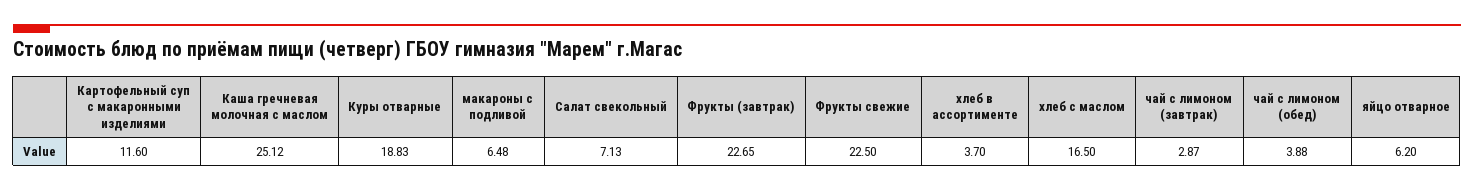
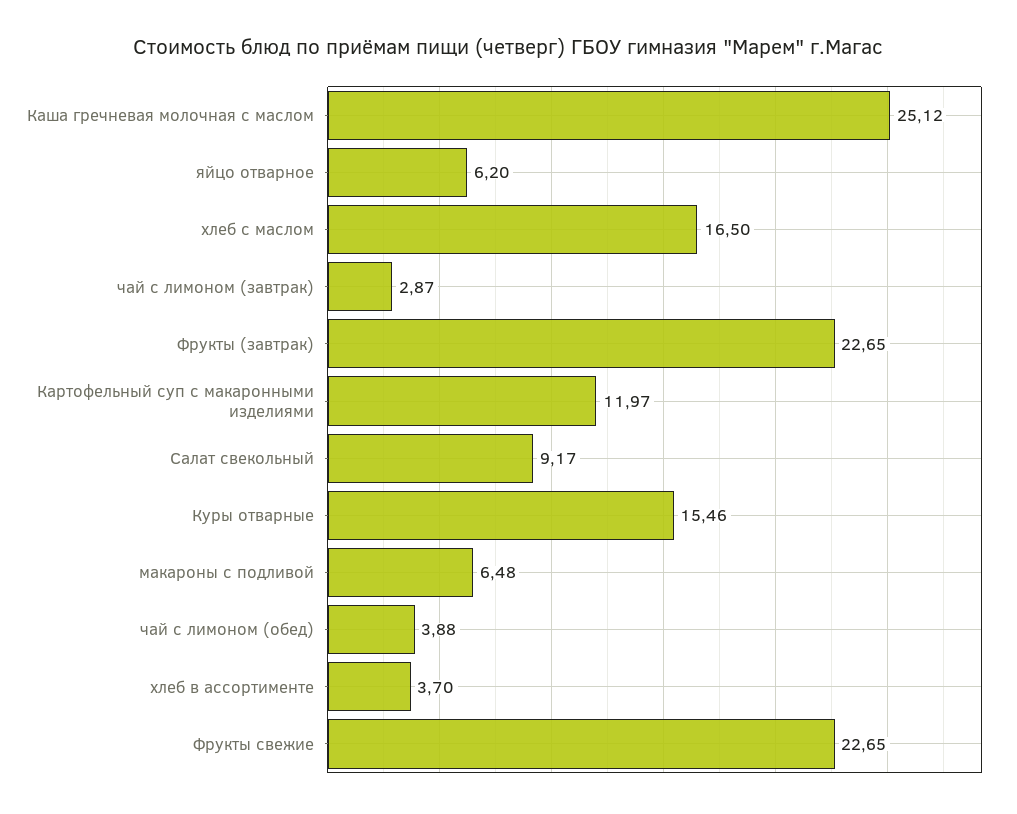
  {
-   "Картофельный суп с макаронными изделиями": 11.6,
+   "Картофельный суп с макаронными изделиями": 11.97,
    "Каша гречневая молочная с маслом": 25.12,
-   "Куры отварные": 18.83,
+   "Куры отварные": 15.46,
    "макароны с подливой": 6.48,
-   "Салат свекольный": 7.13,
+   "Салат свекольный": 9.17,
    "Фрукты (завтрак)": 22.65,
-   "Фрукты свежие": 22.5,
+   "Фрукты свежие": 22.65,
    "хлеб в ассортименте": 3.7,
    "хлеб с маслом": 16.5,
    "чай с лимоном (завтрак)": 2.87,
    "чай с лимоном (обед)": 3.88,
    "яйцо отварное": 6.2
  }

